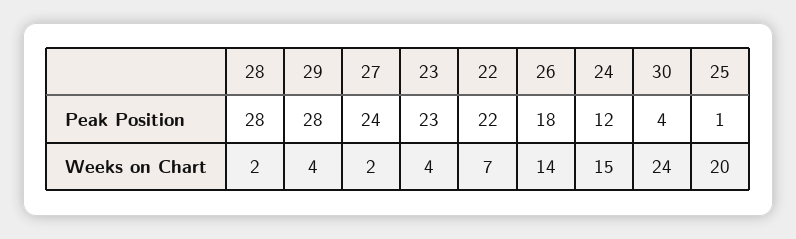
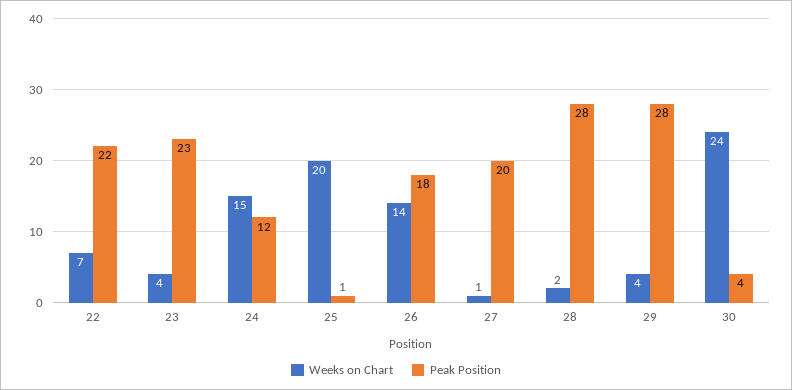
  {
    "Peak Position": {
      "28": 28,
      "29": 28,
-     "27": 24,
+     "27": 20,
      "23": 23,
      "22": 22,
      "26": 18,
      "24": 12,
      "30": 4,
      "25": 1
    },
    "Weeks on Chart": {
      "28": 2,
      "29": 4,
-     "27": 2,
+     "27": 1,
      "23": 4,
      "22": 7,
      "26": 14,
      "24": 15,
      "30": 24,
      "25": 20
    }
  }

